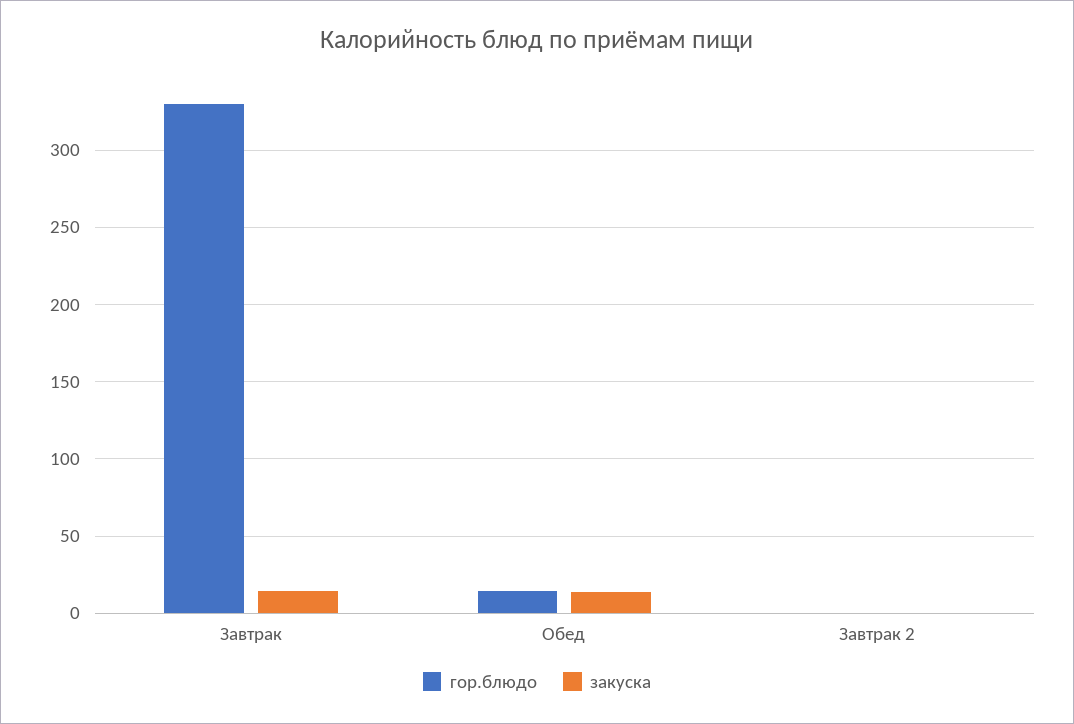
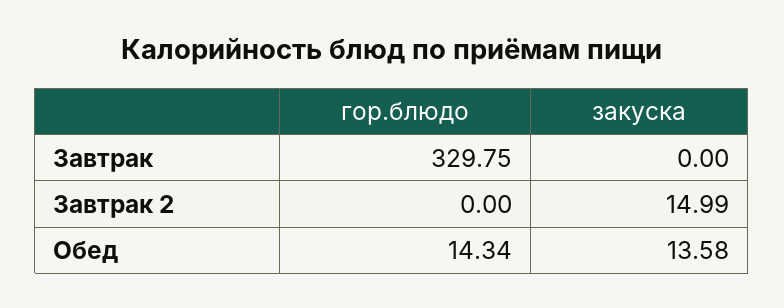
  {
    "гор.блюдо": {
      "Завтрак": 329.75,
      "Обед": 14.34,
      "Завтрак 2": 0
    },
    "закуска": {
-     "Завтрак": 15,
+     "Завтрак": 0,
      "Обед": 13.58,
-     "Завтрак 2": 0
+     "Завтрак 2": 14.99
    }
  }

